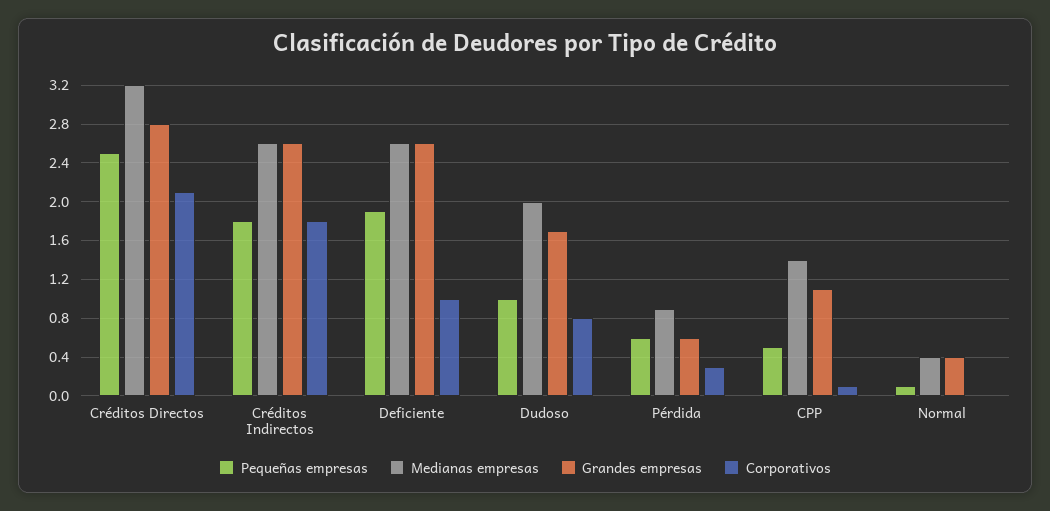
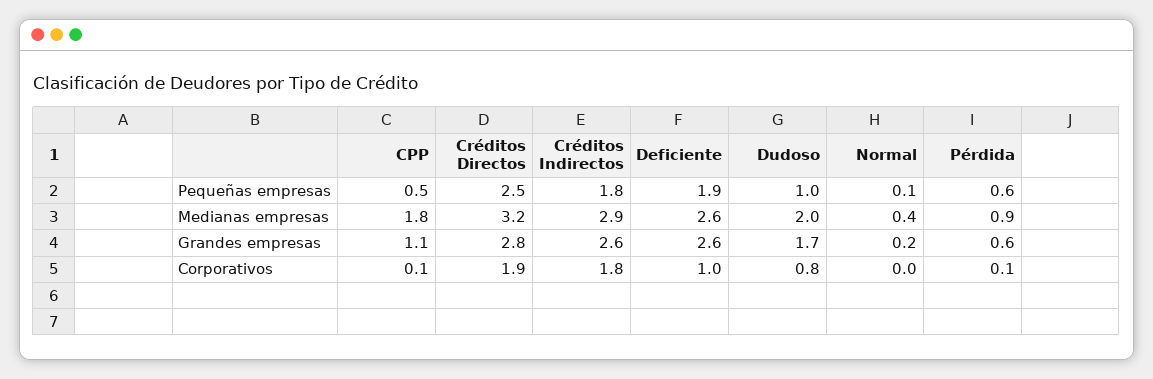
  {
    "Pequeñas empresas": {
      "Créditos Directos": 2.5,
      "Créditos Indirectos": 1.8,
      "Deficiente": 1.9,
      "Dudoso": 1,
      "Pérdida": 0.6,
      "CPP": 0.5,
      "Normal": 0.1
    },
    "Medianas empresas": {
      "Créditos Directos": 3.2,
-     "Créditos Indirectos": 2.6,
+     "Créditos Indirectos": 2.9,
      "Deficiente": 2.6,
      "Dudoso": 2,
      "Pérdida": 0.9,
-     "CPP": 1.4,
+     "CPP": 1.8,
      "Normal": 0.4
    },
    "Grandes empresas": {
      "Créditos Directos": 2.8,
      "Créditos Indirectos": 2.6,
      "Deficiente": 2.6,
      "Dudoso": 1.7,
      "Pérdida": 0.6,
      "CPP": 1.1,
-     "Normal": 0.4
+     "Normal": 0.2
    },
    "Corporativos": {
-     "Créditos Directos": 2.1,
+     "Créditos Directos": 1.9,
      "Créditos Indirectos": 1.8,
      "Deficiente": 1,
      "Dudoso": 0.8,
-     "Pérdida": 0.3,
+     "Pérdida": 0.1,
      "CPP": 0.1,
      "Normal": 0
    }
  }

